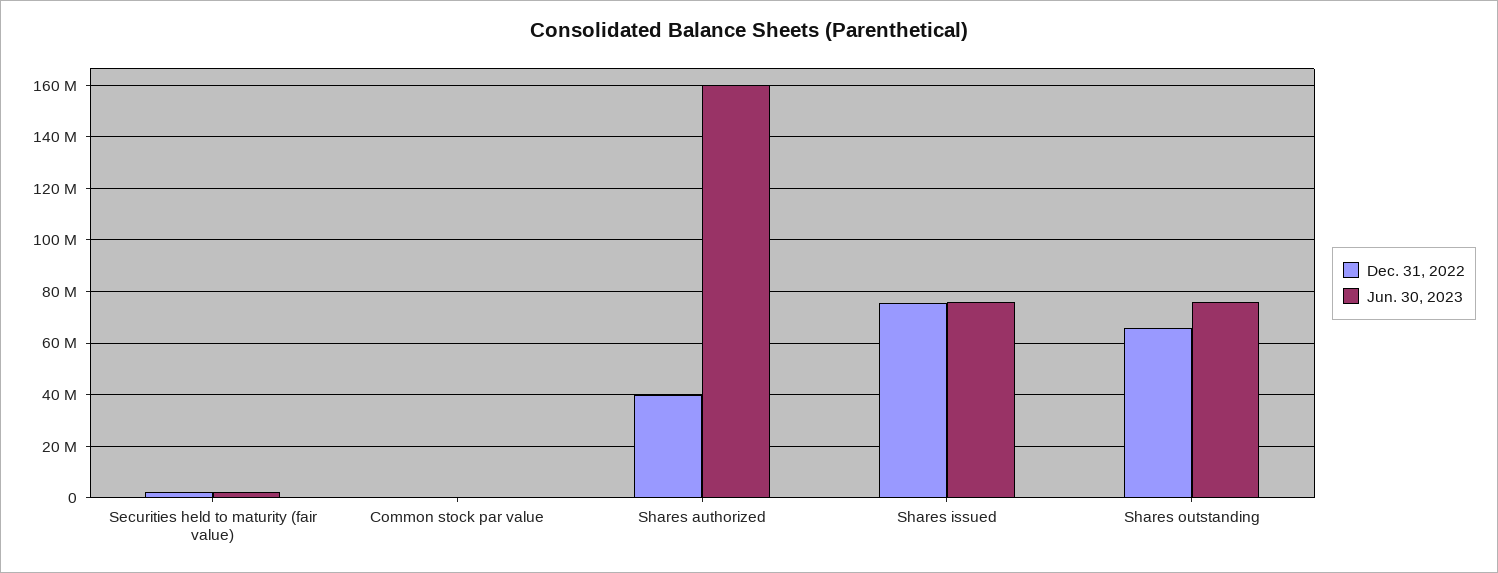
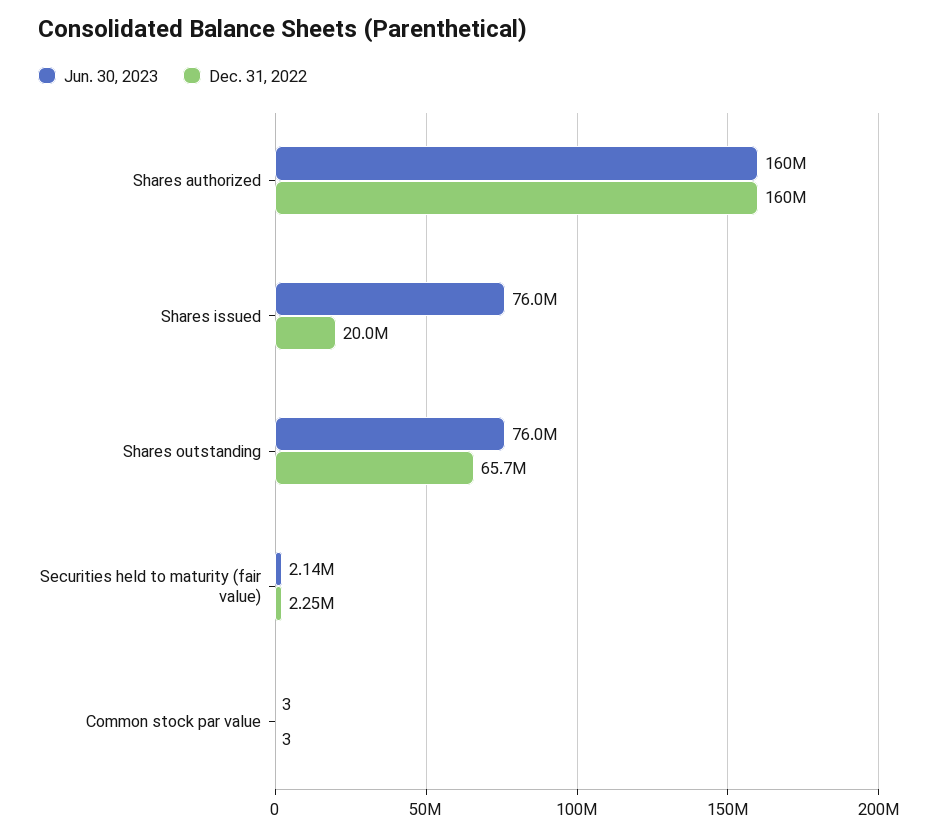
  {
    "Dec. 31, 2022": {
      "Securities held to maturity (fair value)": 2250000,
      "Common stock par value": 3,
-     "Shares authorized": 40000000,
+     "Shares authorized": 160000000,
-     "Shares issued": 75000000,
+     "Shares issued": 20000000,
      "Shares outstanding": 65700000
    },
    "Jun. 30, 2023": {
      "Securities held to maturity (fair value)": 2140000,
      "Common stock par value": 3,
      "Shares authorized": 160000000,
      "Shares issued": 76000000,
      "Shares outstanding": 76000000
    }
  }

